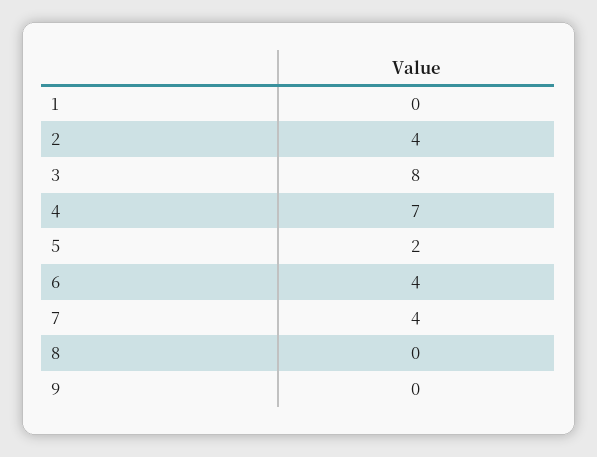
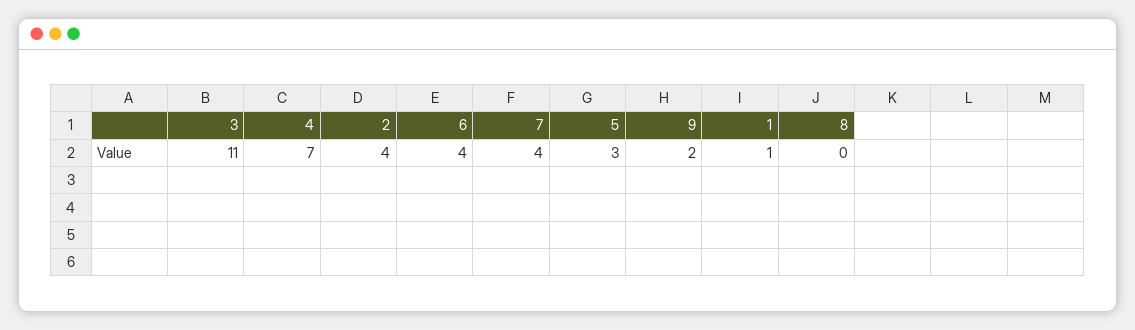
  {
-   "1": 0,
+   "1": 1,
    "2": 4,
-   "3": 8,
+   "3": 11,
    "4": 7,
-   "5": 2,
+   "5": 3,
    "6": 4,
    "7": 4,
    "8": 0,
-   "9": 0
+   "9": 2
  }

